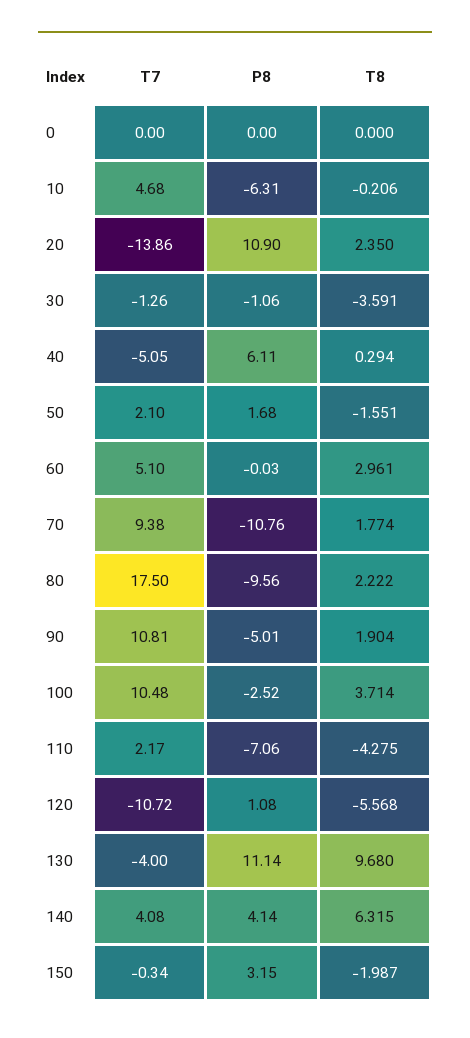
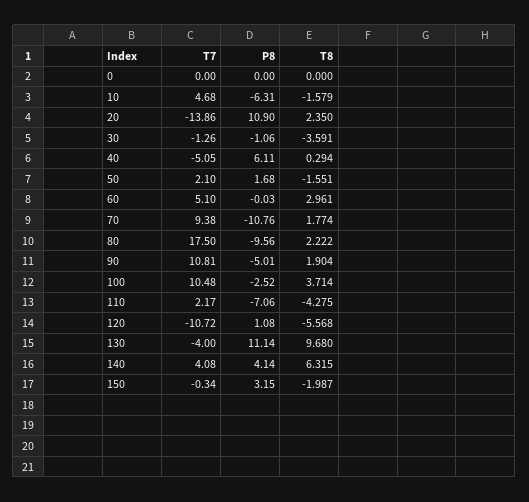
  {
    "T7": {
      "0": 0,
      "10": 4.68,
      "20": -13.86,
      "30": -1.26,
      "40": -5.05,
      "50": 2.1,
      "60": 5.1,
      "70": 9.38,
      "80": 17.5,
      "90": 10.81,
      "100": 10.48,
      "110": 2.17,
      "120": -10.72,
      "130": -4,
      "140": 4.08,
      "150": -0.34
    },
    "P8": {
      "0": 0,
      "10": -6.31,
      "20": 10.9,
      "30": -1.06,
      "40": 6.11,
      "50": 1.68,
      "60": -0.03,
      "70": -10.76,
      "80": -9.56,
      "90": -5.01,
      "100": -2.52,
      "110": -7.06,
      "120": 1.08,
      "130": 11.14,
      "140": 4.14,
      "150": 3.15
    },
    "T8": {
      "0": 0,
-     "10": -0.206,
+     "10": -1.579,
      "20": 2.35,
      "30": -3.591,
      "40": 0.294,
      "50": -1.551,
      "60": 2.961,
      "70": 1.774,
      "80": 2.222,
      "90": 1.904,
      "100": 3.714,
      "110": -4.275,
      "120": -5.568,
      "130": 9.68,
      "140": 6.315,
      "150": -1.987
    }
  }

